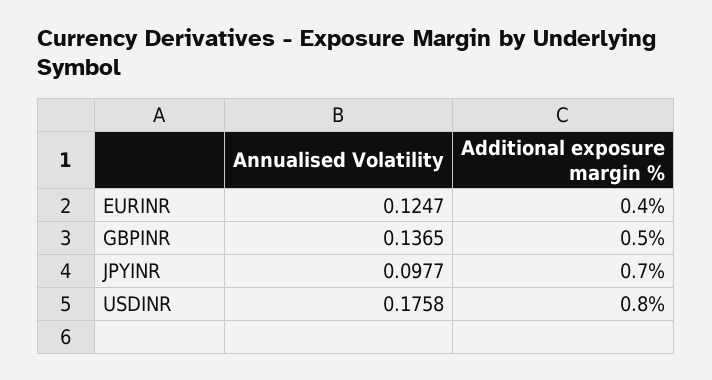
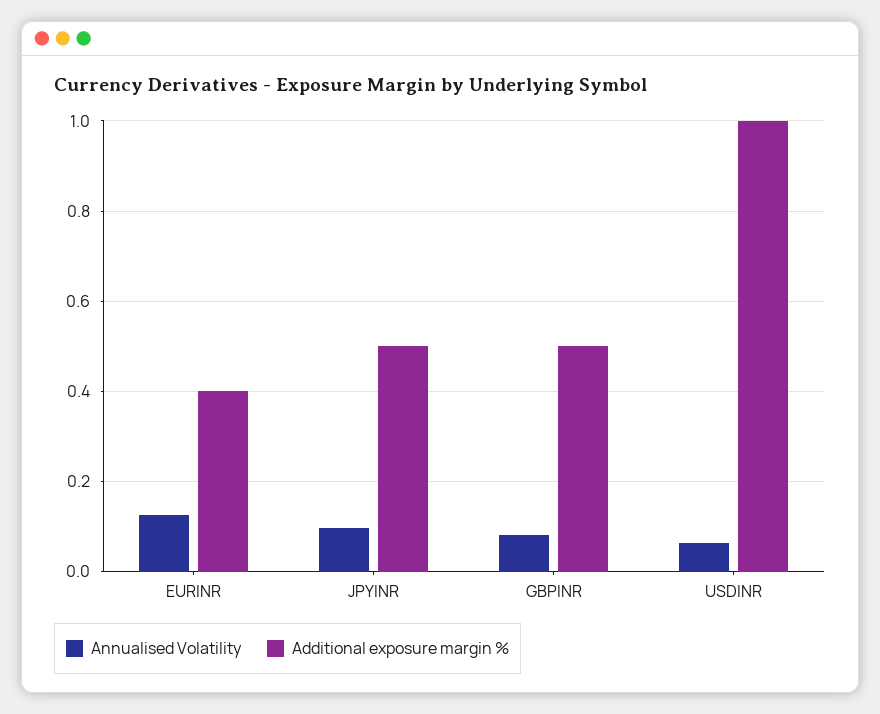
  {
    "Annualised Volatility": {
      "EURINR": 0.1247,
-     "GBPINR": 0.1365,
+     "GBPINR": 0.08,
      "JPYINR": 0.0977,
-     "USDINR": 0.1758
+     "USDINR": 0.06
    },
    "Additional exposure margin %": {
      "EURINR": 0.4,
      "GBPINR": 0.5,
-     "JPYINR": 0.7,
+     "JPYINR": 0.5,
-     "USDINR": 0.8
+     "USDINR": 1
    }
  }

